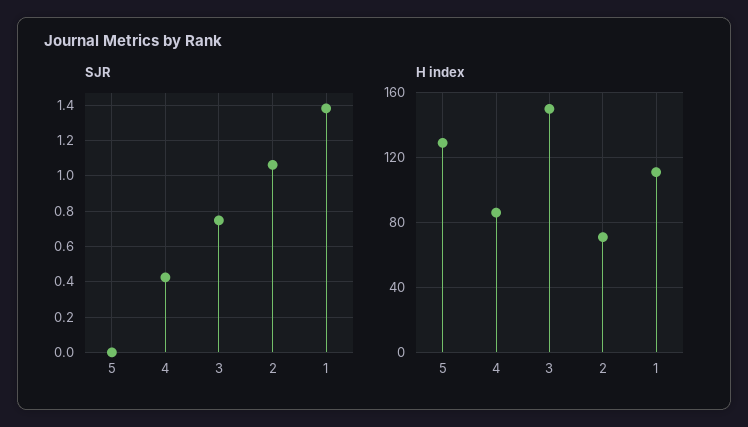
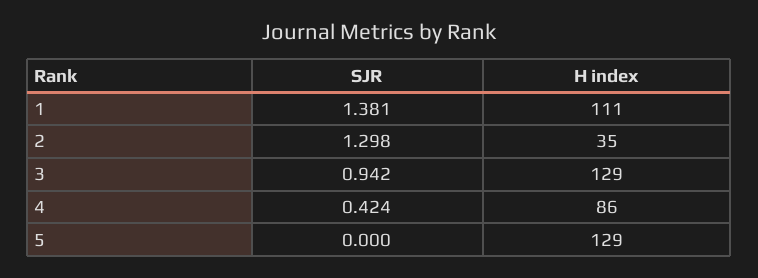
  {
    "SJR": {
      "5": 0,
      "4": 0.424,
-     "3": 0.75,
+     "3": 0.942,
-     "2": 1.05,
+     "2": 1.298,
      "1": 1.381
    },
    "H index": {
      "5": 129,
      "4": 86,
-     "3": 150,
+     "3": 129,
-     "2": 70,
+     "2": 35,
      "1": 111
    }
  }

